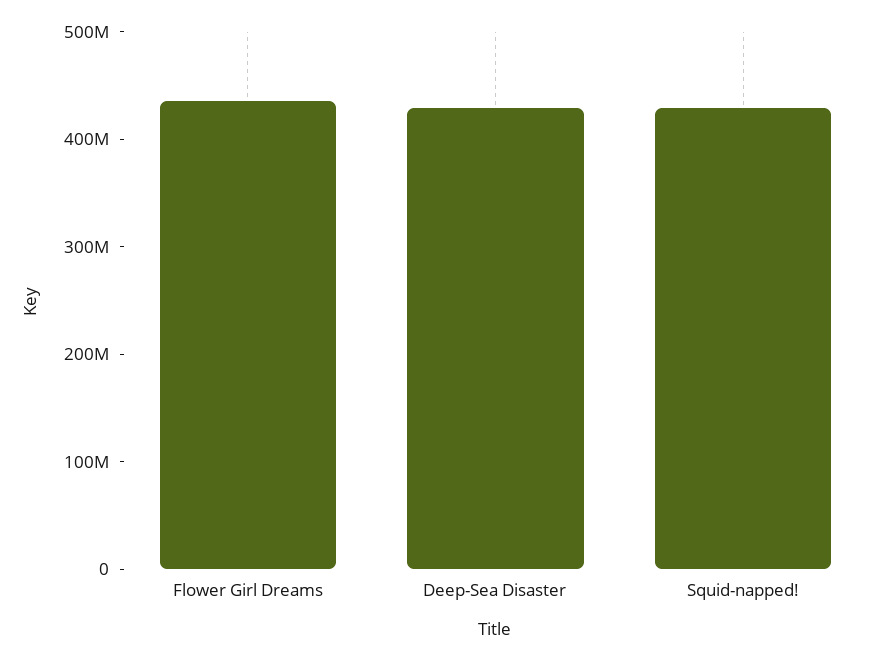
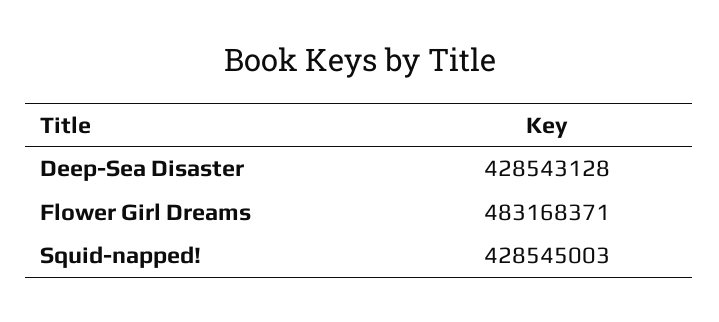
  {
-   "Flower Girl Dreams": 440000000,
+   "Flower Girl Dreams": 483168371,
    "Deep-Sea Disaster": 428543128,
    "Squid-napped!": 428545003
  }

